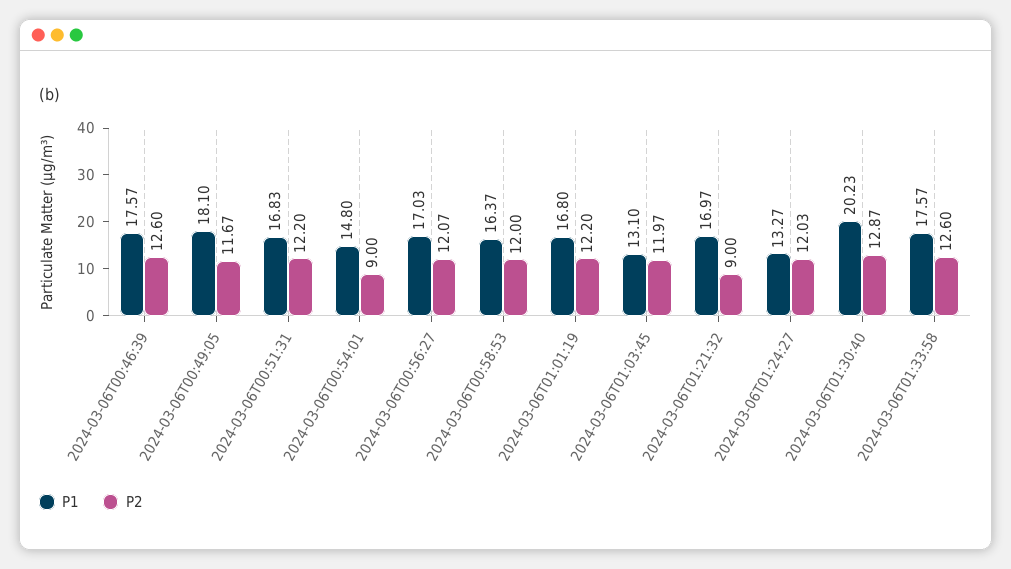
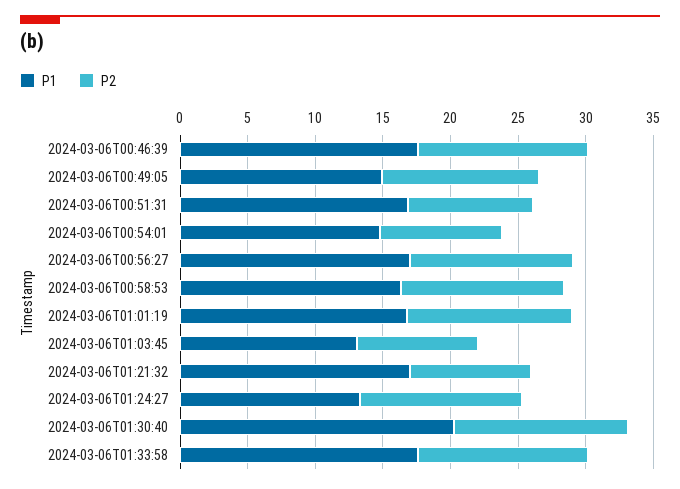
  {
    "P1": {
      "2024-03-06T00:46:39": 17.57,
-     "2024-03-06T00:49:05": 18.1,
+     "2024-03-06T00:49:05": 15,
      "2024-03-06T00:51:31": 16.83,
      "2024-03-06T00:54:01": 14.8,
      "2024-03-06T00:56:27": 17.03,
      "2024-03-06T00:58:53": 16.37,
      "2024-03-06T01:01:19": 16.8,
      "2024-03-06T01:03:45": 13.1,
      "2024-03-06T01:21:32": 16.97,
      "2024-03-06T01:24:27": 13.27,
      "2024-03-06T01:30:40": 20.23,
      "2024-03-06T01:33:58": 17.57
    },
    "P2": {
      "2024-03-06T00:46:39": 12.6,
      "2024-03-06T00:49:05": 11.67,
-     "2024-03-06T00:51:31": 12.2,
+     "2024-03-06T00:51:31": 9,
      "2024-03-06T00:54:01": 9,
      "2024-03-06T00:56:27": 12.07,
      "2024-03-06T00:58:53": 12,
      "2024-03-06T01:01:19": 12.2,
-     "2024-03-06T01:03:45": 11.97,
+     "2024-03-06T01:03:45": 9,
      "2024-03-06T01:21:32": 9,
      "2024-03-06T01:24:27": 12.03,
      "2024-03-06T01:30:40": 12.87,
      "2024-03-06T01:33:58": 12.6
    }
  }

